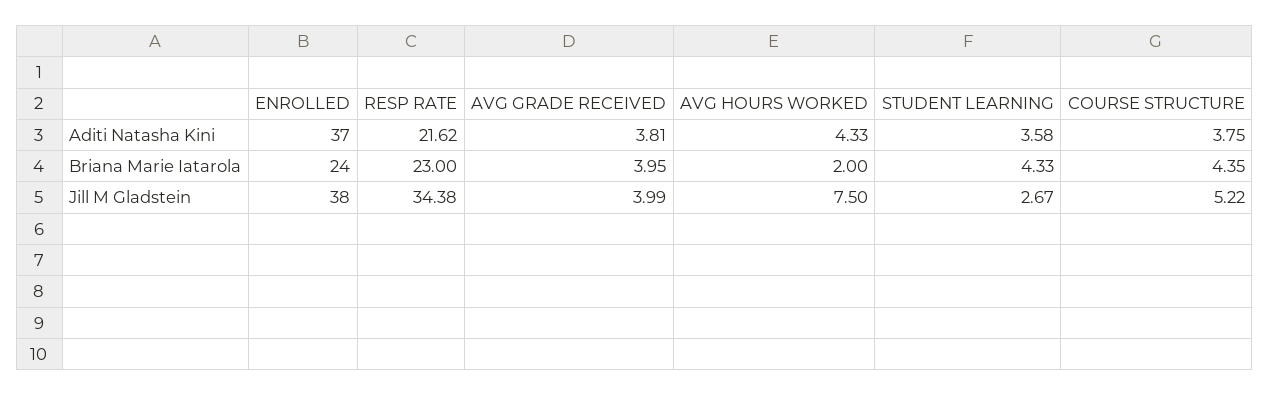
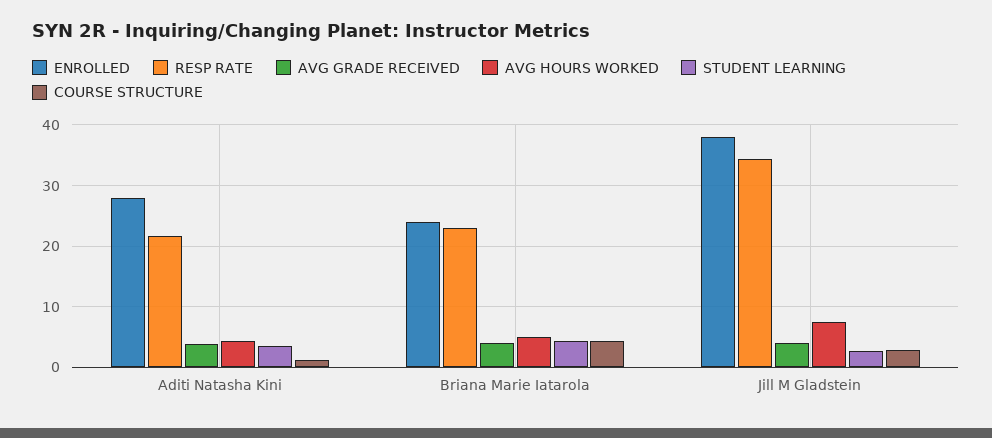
  {
    "ENROLLED": {
-     "Aditi Natasha Kini": 37,
+     "Aditi Natasha Kini": 28,
      "Briana Marie Iatarola": 24,
      "Jill M Gladstein": 38
    },
    "RESP RATE": {
      "Aditi Natasha Kini": 21.62,
      "Briana Marie Iatarola": 23,
      "Jill M Gladstein": 34.38
    },
    "AVG GRADE RECEIVED": {
      "Aditi Natasha Kini": 3.81,
      "Briana Marie Iatarola": 3.95,
      "Jill M Gladstein": 3.99
    },
    "AVG HOURS WORKED": {
      "Aditi Natasha Kini": 4.33,
-     "Briana Marie Iatarola": 2,
+     "Briana Marie Iatarola": 5,
      "Jill M Gladstein": 7.5
    },
    "STUDENT LEARNING": {
      "Aditi Natasha Kini": 3.58,
      "Briana Marie Iatarola": 4.33,
      "Jill M Gladstein": 2.67
    },
    "COURSE STRUCTURE": {
-     "Aditi Natasha Kini": 3.75,
+     "Aditi Natasha Kini": 1,
      "Briana Marie Iatarola": 4.35,
-     "Jill M Gladstein": 5.22
+     "Jill M Gladstein": 3
    }
  }

